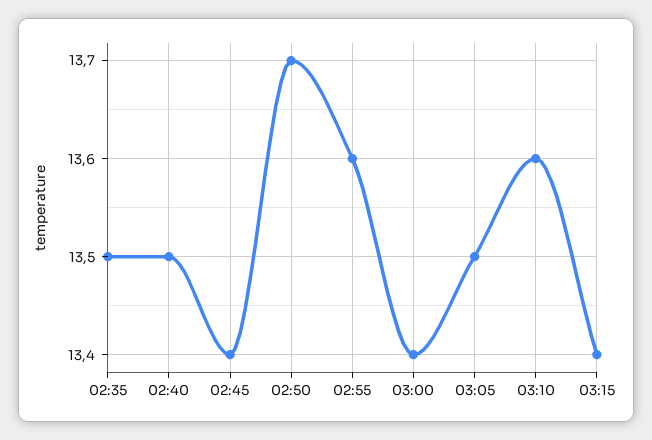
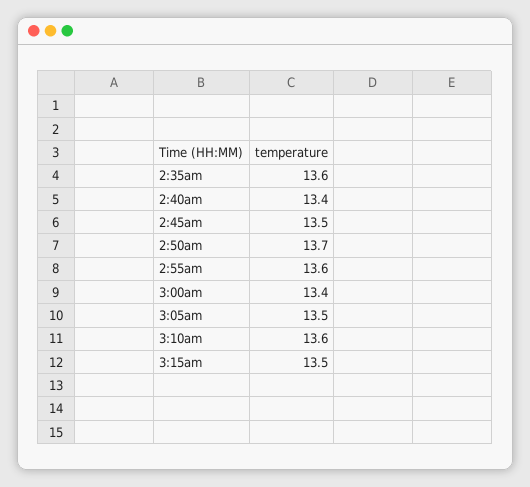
  {
-   "02:35": 13.5,
+   "02:35": 13.6,
-   "02:40": 13.5,
+   "02:40": 13.4,
-   "02:45": 13.4,
+   "02:45": 13.5,
    "02:50": 13.7,
    "02:55": 13.6,
    "03:00": 13.4,
    "03:05": 13.5,
    "03:10": 13.6,
-   "03:15": 13.4
+   "03:15": 13.5
  }

